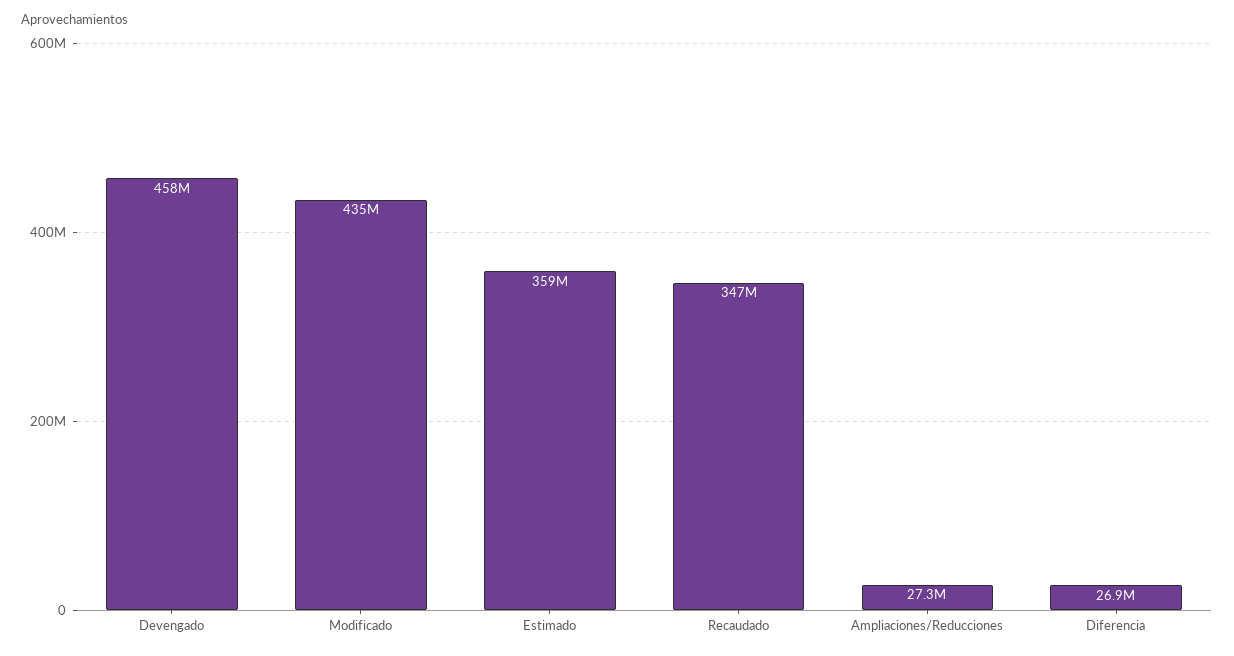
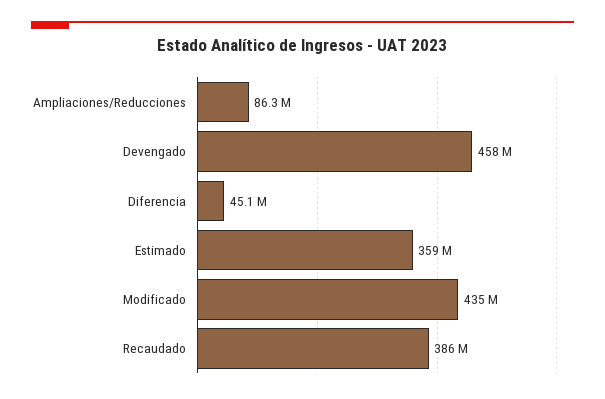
  {
    "Devengado": 458000000,
    "Modificado": 435000000,
    "Estimado": 359000000,
-   "Recaudado": 347000000,
+   "Recaudado": 386000000,
-   "Ampliaciones/Reducciones": 27300000,
+   "Ampliaciones/Reducciones": 86300000,
-   "Diferencia": 26900000
+   "Diferencia": 45100000
  }

